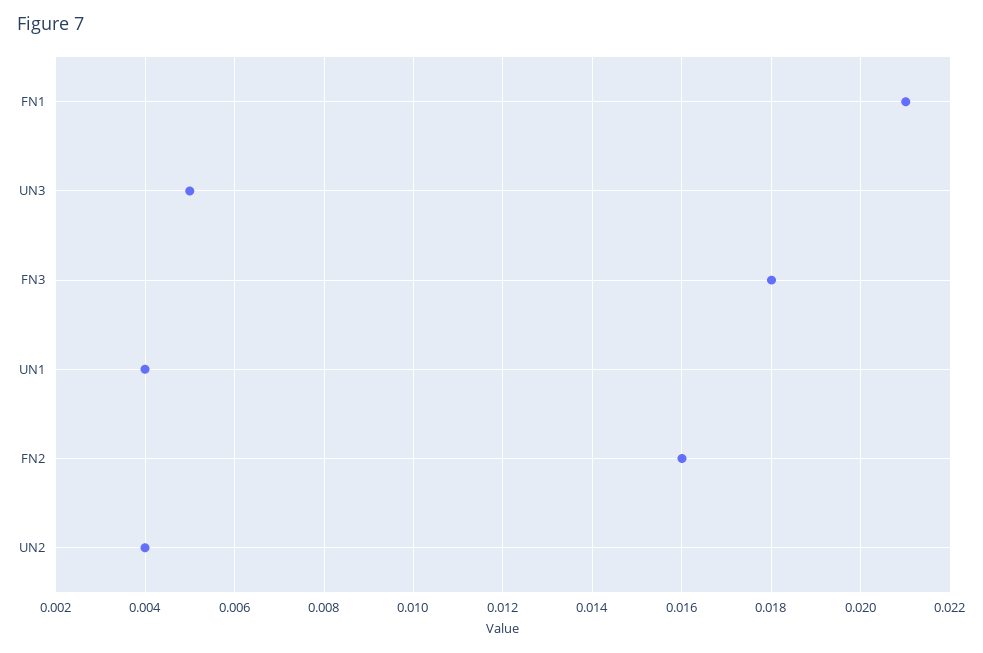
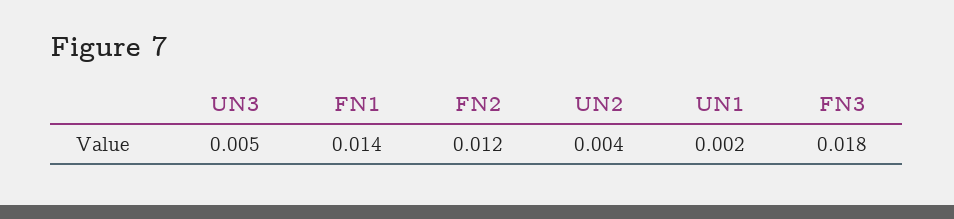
  {
-   "FN1": 0.021,
+   "FN1": 0.014,
    "UN3": 0.005,
    "FN3": 0.018,
-   "UN1": 0.004,
+   "UN1": 0.002,
-   "FN2": 0.016,
+   "FN2": 0.012,
    "UN2": 0.004
  }

